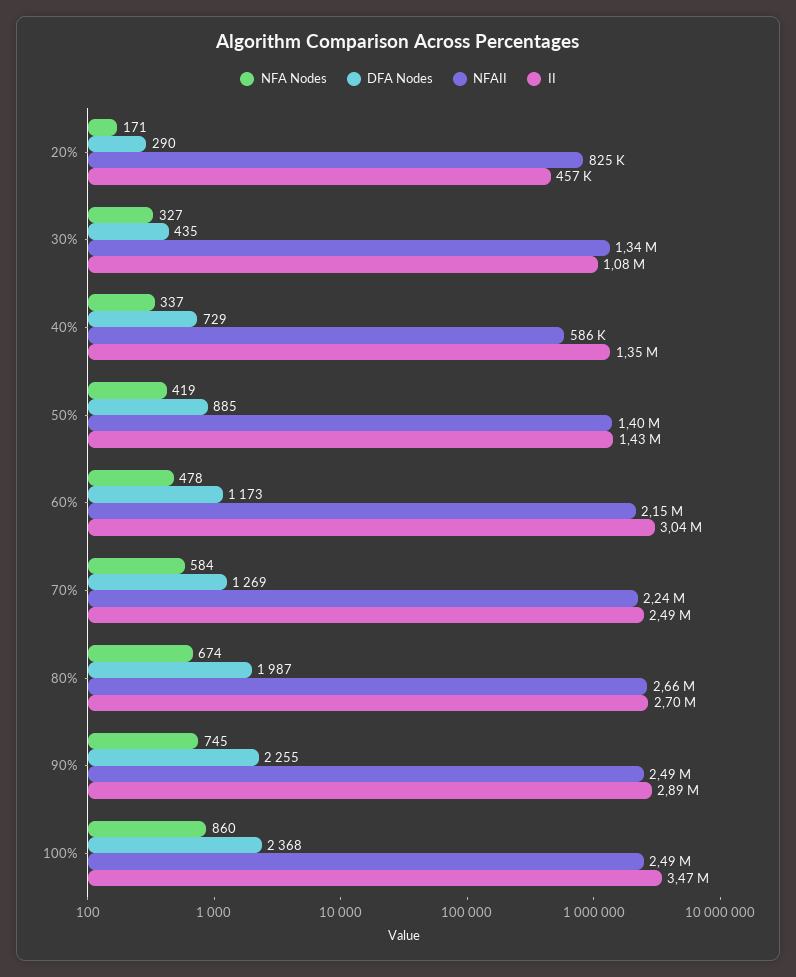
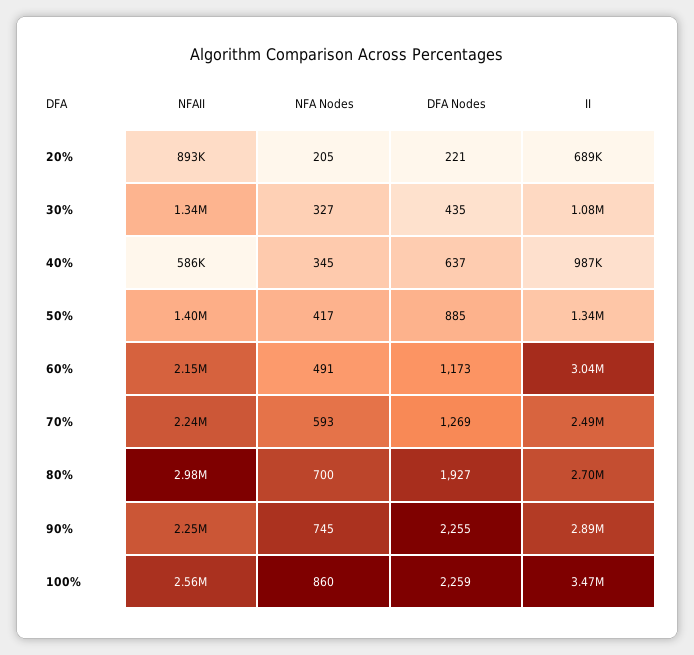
  {
    "NFA Nodes": {
-     "20%": 171,
+     "20%": 205,
      "30%": 327,
-     "40%": 337,
+     "40%": 345,
-     "50%": 419,
+     "50%": 417,
-     "60%": 478,
+     "60%": 491,
-     "70%": 584,
+     "70%": 593,
-     "80%": 674,
+     "80%": 700,
      "90%": 745,
      "100%": 860
    },
    "DFA Nodes": {
-     "20%": 290,
+     "20%": 221,
      "30%": 435,
-     "40%": 729,
+     "40%": 637,
      "50%": 885,
      "60%": 1173,
      "70%": 1269,
-     "80%": 1987,
+     "80%": 1927,
      "90%": 2255,
-     "100%": 2368
+     "100%": 2259
    },
    "NFAII": {
-     "20%": 825000,
+     "20%": 893000,
      "30%": 1340000,
      "40%": 586000,
      "50%": 1400000,
      "60%": 2150000,
      "70%": 2240000,
-     "80%": 2660000,
+     "80%": 2980000,
-     "90%": 2490000,
+     "90%": 2250000,
-     "100%": 2490000
+     "100%": 2560000
    },
    "II": {
-     "20%": 457000,
+     "20%": 689000,
      "30%": 1080000,
-     "40%": 1350000,
+     "40%": 987000,
-     "50%": 1430000,
+     "50%": 1340000,
      "60%": 3040000,
      "70%": 2490000,
      "80%": 2700000,
      "90%": 2890000,
      "100%": 3470000
    }
  }

